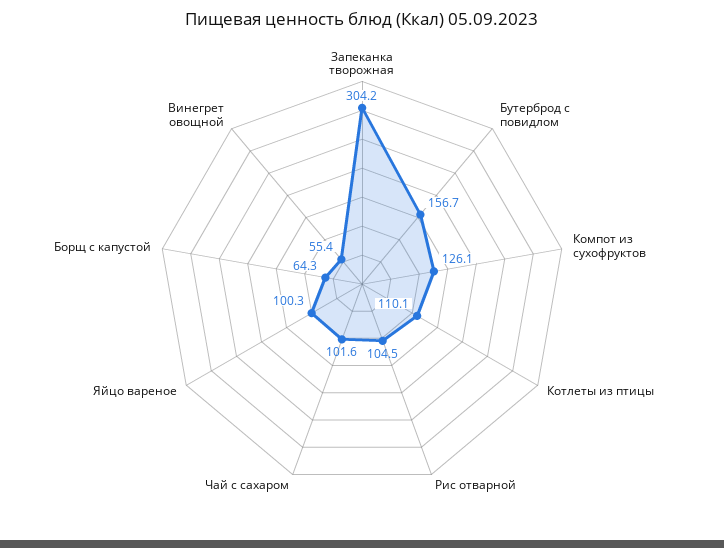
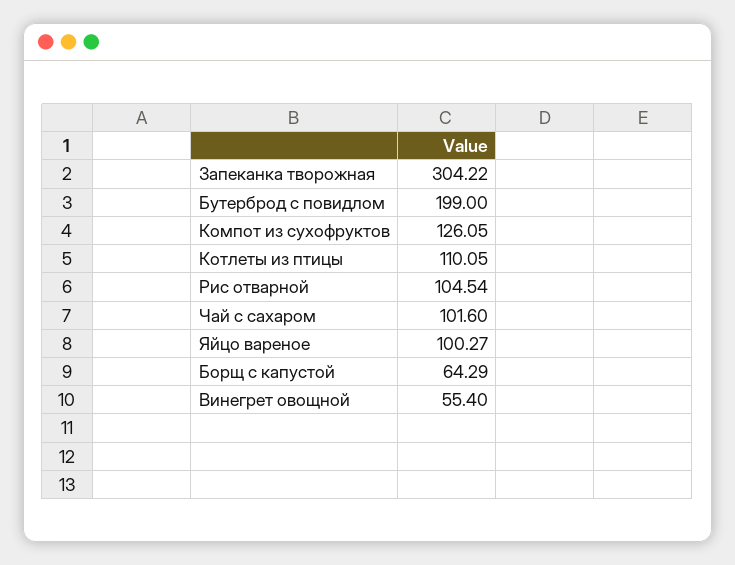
  {
    "Запеканка творожная": 304.22,
-   "Бутерброд с повидлом": 156.7,
+   "Бутерброд с повидлом": 199,
    "Компот из сухофруктов": 126.05,
    "Котлеты из птицы": 110.05,
    "Рис отварной": 104.54,
    "Чай с сахаром": 101.6,
    "Яйцо вареное": 100.27,
    "Борщ с капустой": 64.29,
    "Винегрет овощной": 55.4
  }

